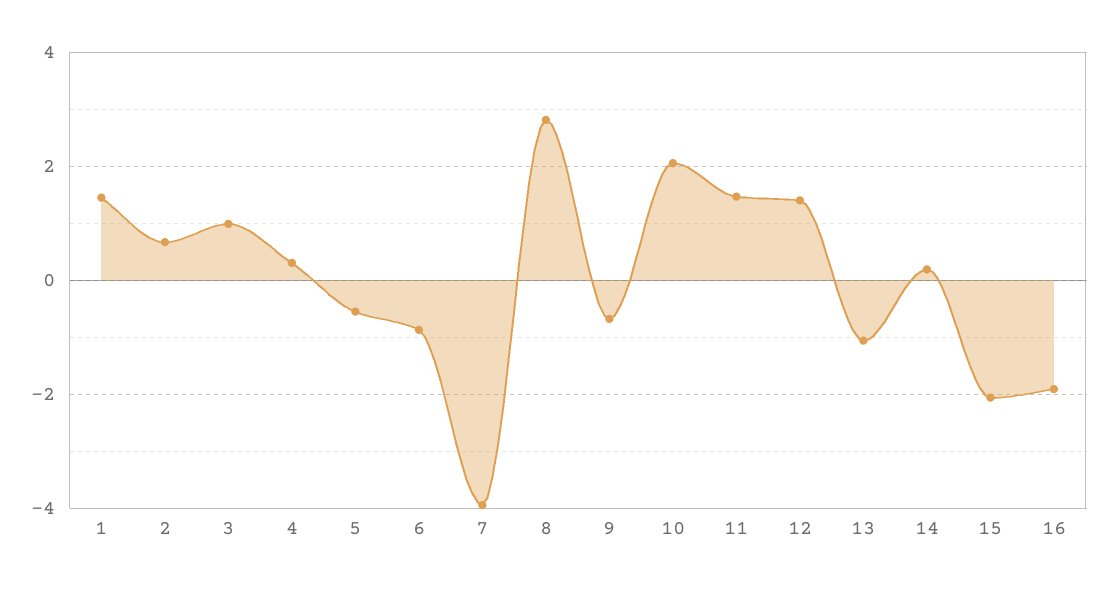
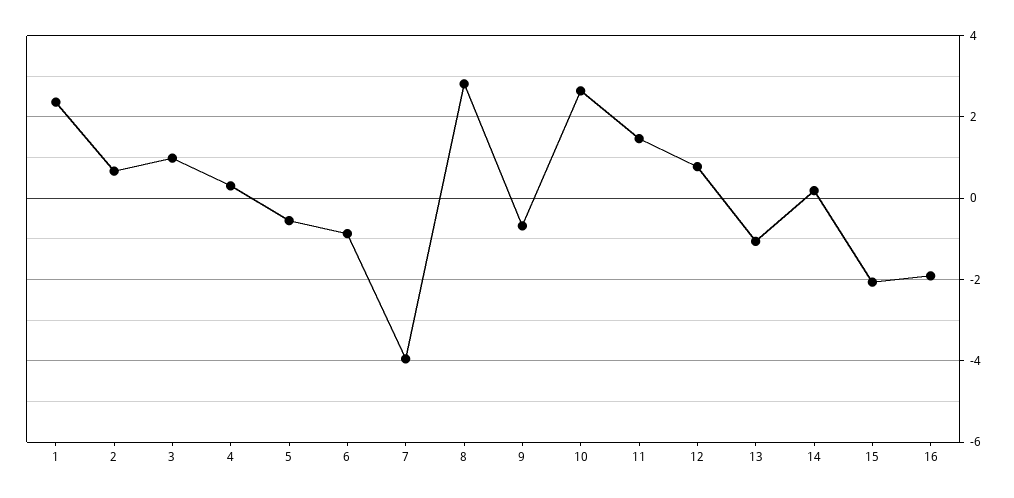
  {
-   "1": 1.4,
+   "1": 2.4,
    "2": 0.6,
    "3": 1,
    "4": 0.4,
    "5": -0.6,
    "6": -0.8,
    "7": -4,
    "8": 2.8,
    "9": -0.6,
-   "10": 2,
+   "10": 2.6,
    "11": 1.4,
-   "12": 1.4,
+   "12": 0.8,
    "13": -1,
    "14": 0.2,
    "15": -2,
    "16": -2
  }

